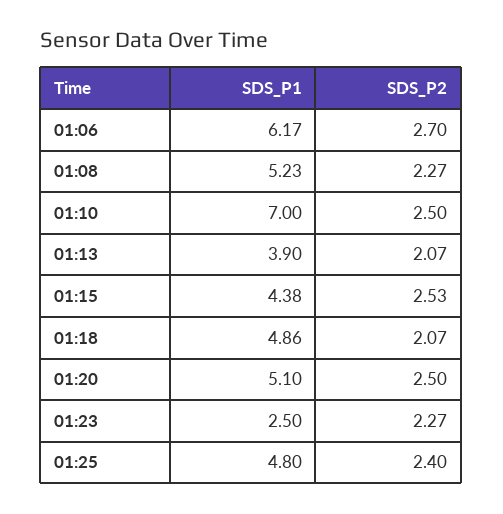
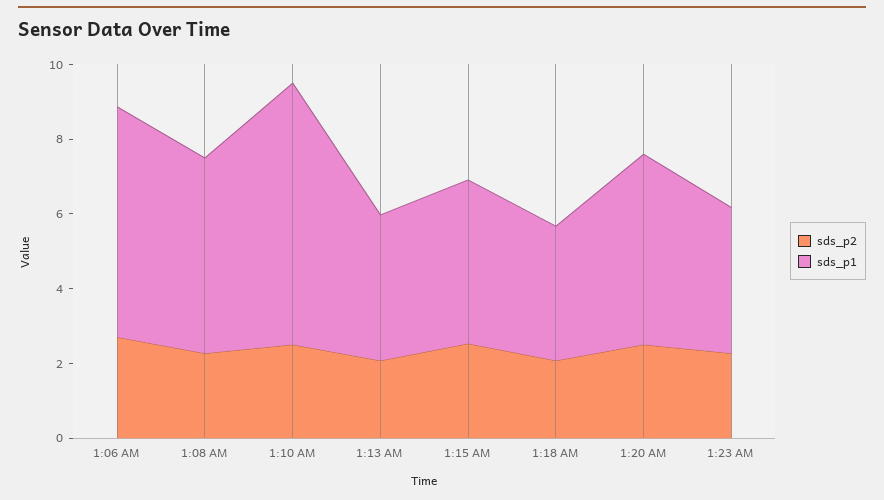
  {
    "SDS_P1": {
      "01:06": 6.17,
      "01:08": 5.23,
      "01:10": 7,
      "01:13": 3.9,
      "01:15": 4.38,
-     "01:18": 4.86,
+     "01:18": 3.5,
      "01:20": 5.1,
-     "01:23": 2.5,
+     "01:23": 4
-     "01:25": 4.8
    },
    "SDS_P2": {
      "01:06": 2.7,
      "01:08": 2.27,
      "01:10": 2.5,
      "01:13": 2.07,
      "01:15": 2.53,
      "01:18": 2.07,
      "01:20": 2.5,
-     "01:23": 2.27,
+     "01:23": 2.27
-     "01:25": 2.4
    }
  }

